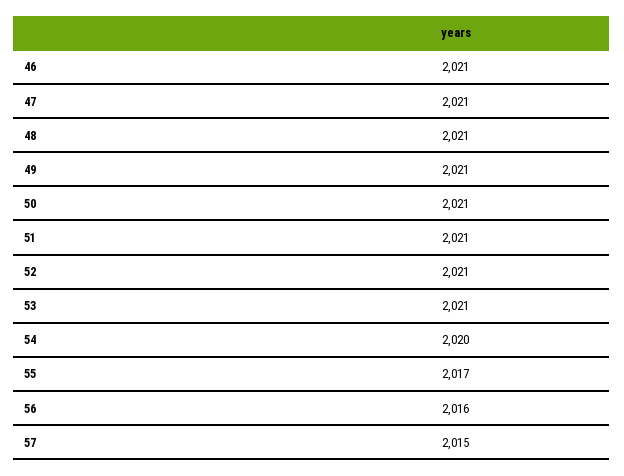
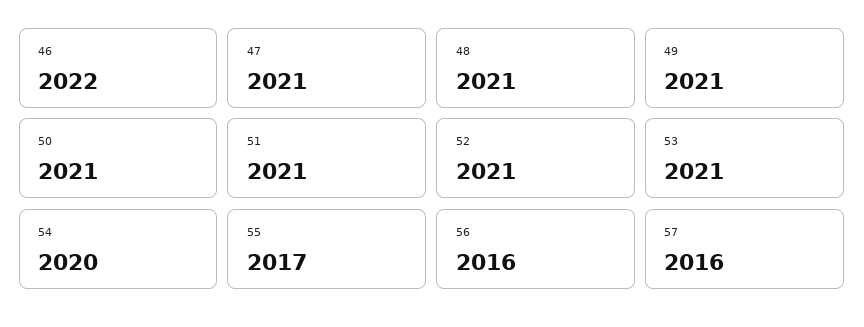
  {
-   "46": 2021,
+   "46": 2022,
    "47": 2021,
    "48": 2021,
    "49": 2021,
    "50": 2021,
    "51": 2021,
    "52": 2021,
    "53": 2021,
    "54": 2020,
    "55": 2017,
    "56": 2016,
-   "57": 2015
+   "57": 2016
  }

